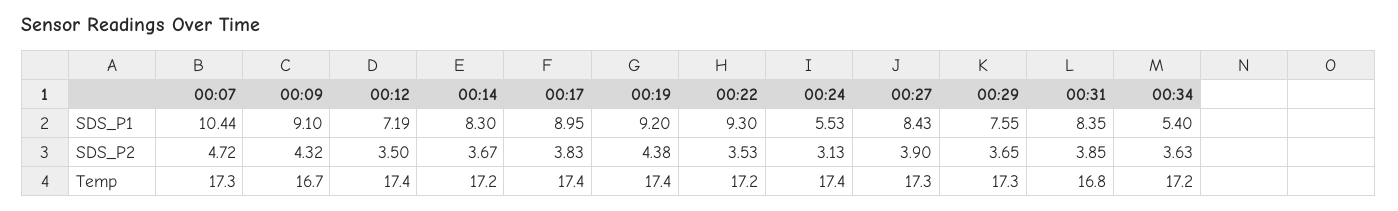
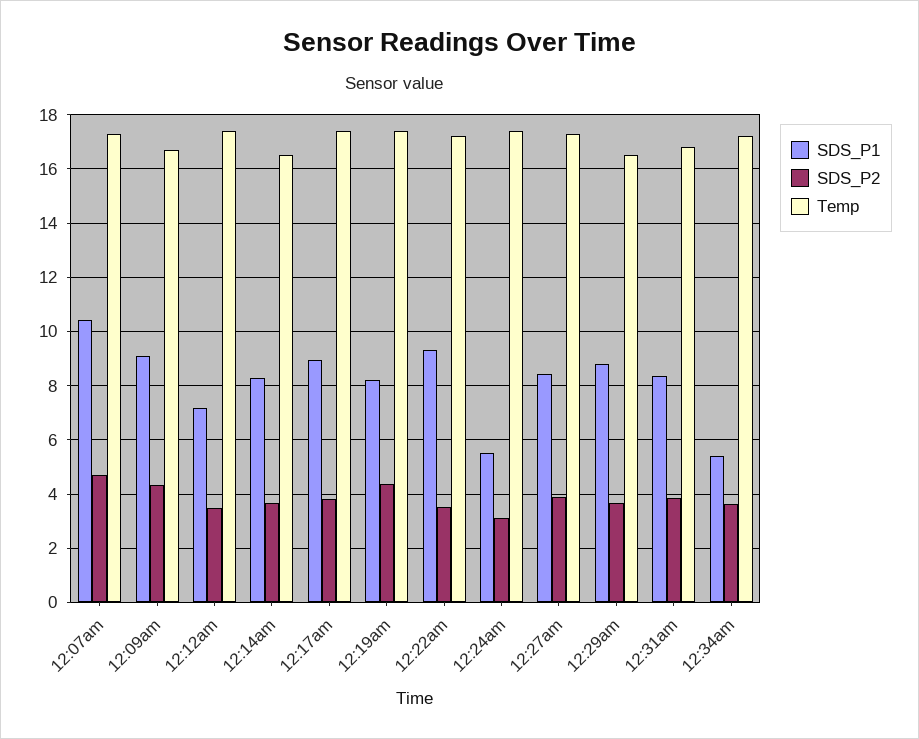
  {
    "SDS_P1": {
      "00:07": 10.44,
      "00:09": 9.1,
      "00:12": 7.19,
      "00:14": 8.3,
      "00:17": 8.95,
-     "00:19": 9.2,
+     "00:19": 8.25,
      "00:22": 9.3,
      "00:24": 5.53,
      "00:27": 8.43,
-     "00:29": 7.55,
+     "00:29": 8.75,
      "00:31": 8.35,
      "00:34": 5.4
    },
    "SDS_P2": {
      "00:07": 4.72,
      "00:09": 4.32,
      "00:12": 3.5,
      "00:14": 3.67,
      "00:17": 3.83,
      "00:19": 4.38,
      "00:22": 3.53,
      "00:24": 3.13,
      "00:27": 3.9,
      "00:29": 3.65,
      "00:31": 3.85,
      "00:34": 3.63
    },
    "Temp": {
      "00:07": 17.3,
      "00:09": 16.7,
      "00:12": 17.4,
-     "00:14": 17.2,
+     "00:14": 16.5,
      "00:17": 17.4,
      "00:19": 17.4,
      "00:22": 17.2,
      "00:24": 17.4,
      "00:27": 17.3,
-     "00:29": 17.3,
+     "00:29": 16.5,
      "00:31": 16.8,
      "00:34": 17.2
    }
  }

